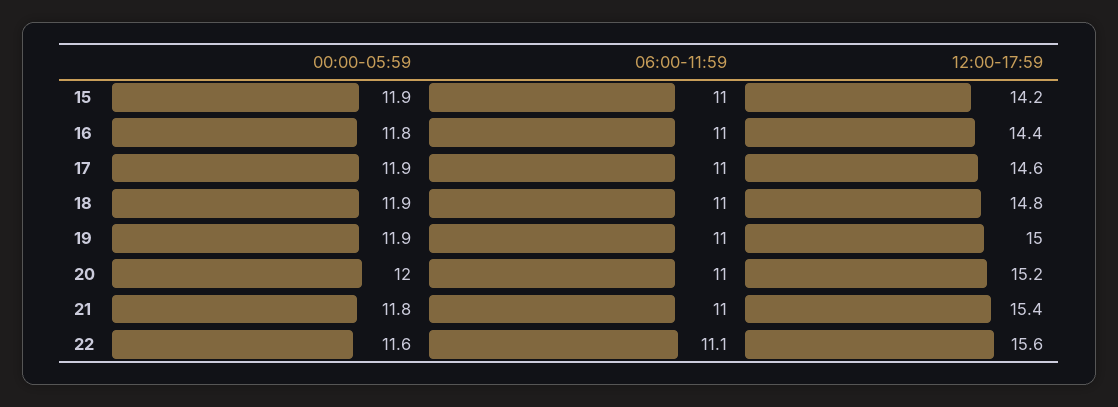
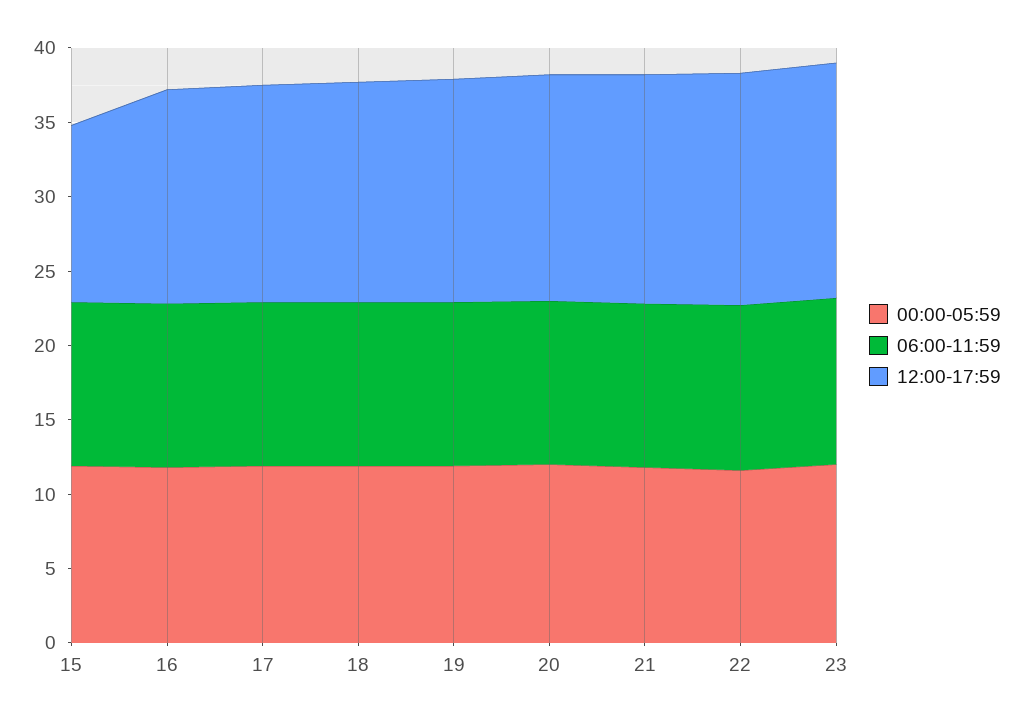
  {
    "00:00-05:59": {
      "15": 11.9,
      "16": 11.8,
      "17": 11.9,
      "18": 11.9,
      "19": 11.9,
      "20": 12,
      "21": 11.8,
-     "22": 11.6
+     "22": 11.6,
+     "23": 12
    },
    "06:00-11:59": {
      "15": 11,
      "16": 11,
      "17": 11,
      "18": 11,
      "19": 11,
      "20": 11,
      "21": 11,
-     "22": 11.1
+     "22": 11.1,
+     "23": 11
    },
    "12:00-17:59": {
-     "15": 14.2,
+     "15": 12,
      "16": 14.4,
      "17": 14.6,
      "18": 14.8,
      "19": 15,
      "20": 15.2,
      "21": 15.4,
-     "22": 15.6
+     "22": 15.6,
+     "23": 16
    }
  }

